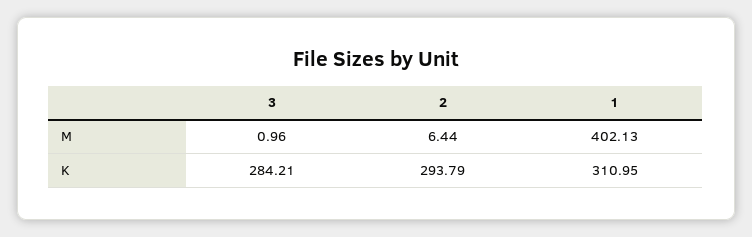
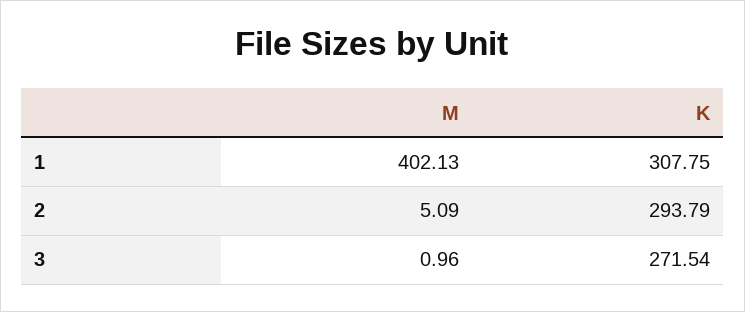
  {
    "3": {
      "M": 0.96,
-     "K": 284.21
+     "K": 271.54
    },
    "2": {
-     "M": 6.44,
+     "M": 5.09,
      "K": 293.79
    },
    "1": {
      "M": 402.13,
-     "K": 310.95
+     "K": 307.75
    }
  }

